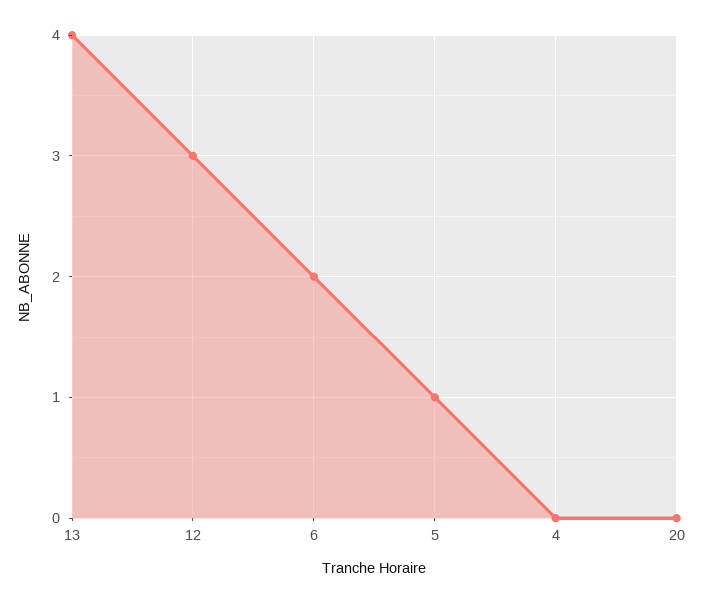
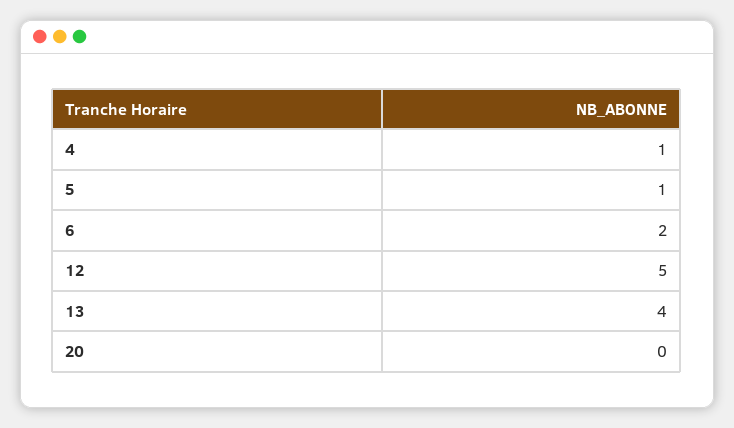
  {
    "13": 4,
-   "12": 3,
+   "12": 5,
    "6": 2,
    "5": 1,
-   "4": 0,
+   "4": 1,
    "20": 0
  }

